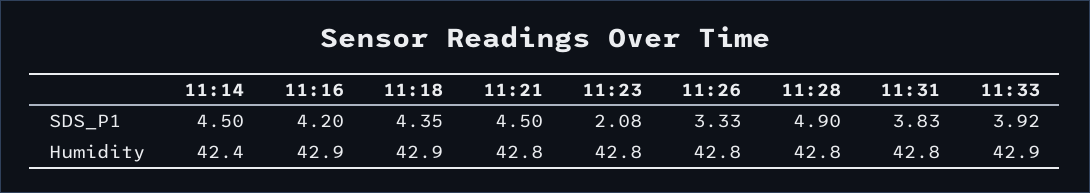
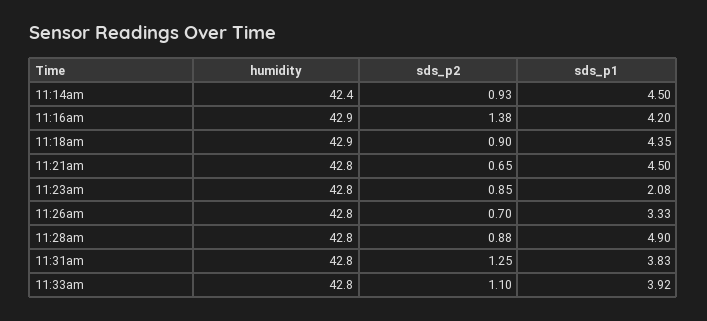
  {
    "11:14": {
      "SDS_P1": 4.5,
-     "Humidity": 42.4
+     "Humidity": 42.4,
+     "sds_p2": 0.93
    },
    "11:16": {
      "SDS_P1": 4.2,
-     "Humidity": 42.9
+     "Humidity": 42.9,
+     "sds_p2": 1.38
    },
    "11:18": {
      "SDS_P1": 4.35,
-     "Humidity": 42.9
+     "Humidity": 42.9,
+     "sds_p2": 0.9
    },
    "11:21": {
      "SDS_P1": 4.5,
-     "Humidity": 42.8
+     "Humidity": 42.8,
+     "sds_p2": 0.65
    },
    "11:23": {
      "SDS_P1": 2.08,
-     "Humidity": 42.8
+     "Humidity": 42.8,
+     "sds_p2": 0.85
    },
    "11:26": {
      "SDS_P1": 3.33,
-     "Humidity": 42.8
+     "Humidity": 42.8,
+     "sds_p2": 0.7
    },
    "11:28": {
      "SDS_P1": 4.9,
-     "Humidity": 42.8
+     "Humidity": 42.8,
+     "sds_p2": 0.88
    },
    "11:31": {
      "SDS_P1": 3.83,
-     "Humidity": 42.8
+     "Humidity": 42.8,
+     "sds_p2": 1.25
    },
    "11:33": {
      "SDS_P1": 3.92,
-     "Humidity": 42.9
+     "Humidity": 42.8,
+     "sds_p2": 1.1
    }
  }

